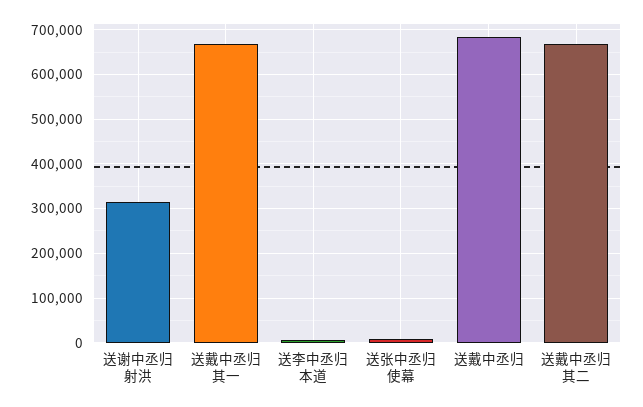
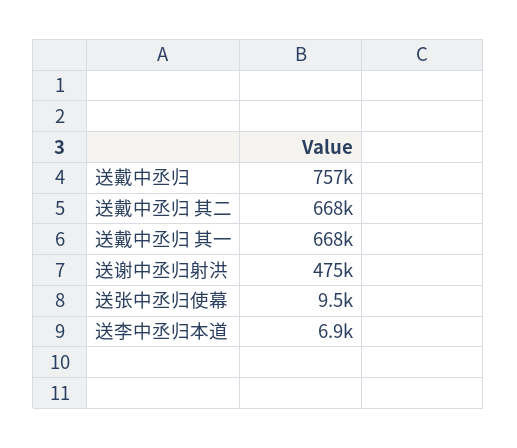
  {
-   "送谢中丞归射洪": 320000,
+   "送谢中丞归射洪": 475000,
    "送戴中丞归 其一": 668000,
    "送李中丞归本道": 6900,
    "送张中丞归使幕": 9500,
-   "送戴中丞归": 680000,
+   "送戴中丞归": 757000,
    "送戴中丞归 其二": 668000
  }

